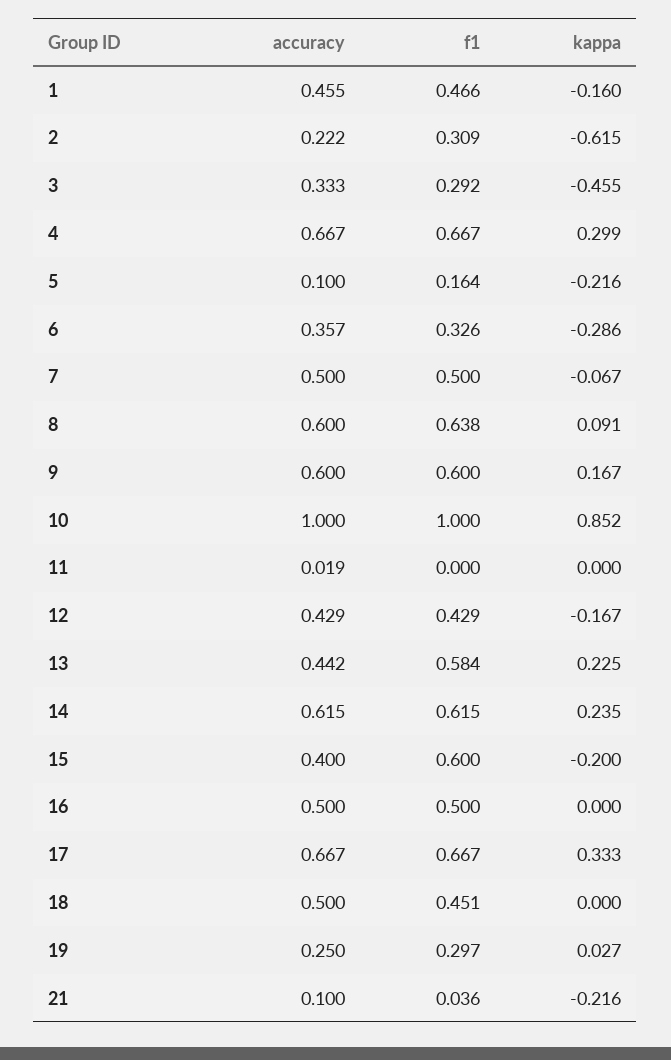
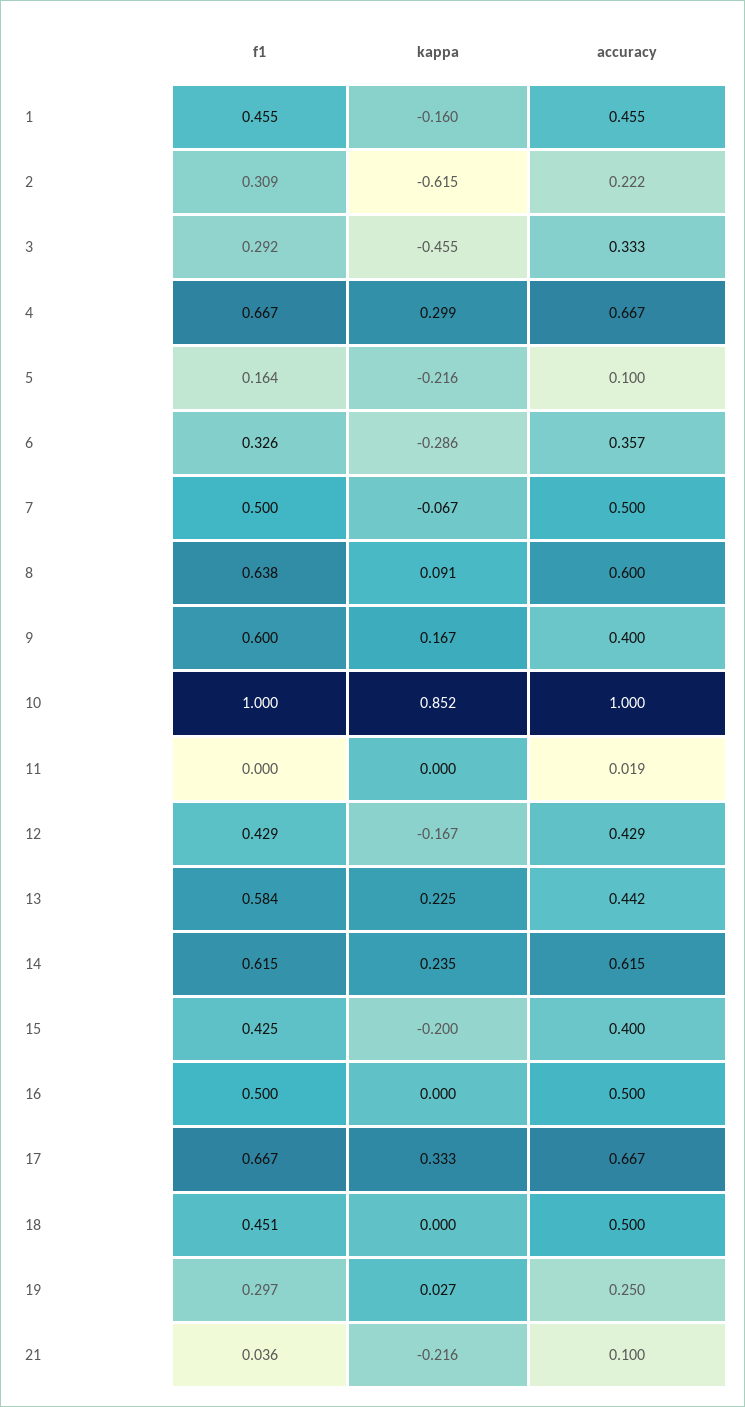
  {
    "accuracy": {
      "1": 0.455,
      "2": 0.222,
      "3": 0.333,
      "4": 0.667,
      "5": 0.1,
      "6": 0.357,
      "7": 0.5,
      "8": 0.6,
-     "9": 0.6,
+     "9": 0.4,
      "10": 1,
      "11": 0.019,
      "12": 0.429,
      "13": 0.442,
      "14": 0.615,
      "15": 0.4,
      "16": 0.5,
      "17": 0.667,
      "18": 0.5,
      "19": 0.25,
      "21": 0.1
    },
    "f1": {
-     "1": 0.466,
+     "1": 0.455,
      "2": 0.309,
      "3": 0.292,
      "4": 0.667,
      "5": 0.164,
      "6": 0.326,
      "7": 0.5,
      "8": 0.638,
      "9": 0.6,
      "10": 1,
      "11": 0,
      "12": 0.429,
      "13": 0.584,
      "14": 0.615,
-     "15": 0.6,
+     "15": 0.425,
      "16": 0.5,
      "17": 0.667,
      "18": 0.451,
      "19": 0.297,
      "21": 0.036
    },
    "kappa": {
      "1": -0.16,
      "2": -0.615,
      "3": -0.455,
      "4": 0.299,
      "5": -0.216,
      "6": -0.286,
      "7": -0.067,
      "8": 0.091,
      "9": 0.167,
      "10": 0.852,
      "11": 0,
      "12": -0.167,
      "13": 0.225,
      "14": 0.235,
      "15": -0.2,
      "16": 0,
      "17": 0.333,
      "18": 0,
      "19": 0.027,
      "21": -0.216
    }
  }

